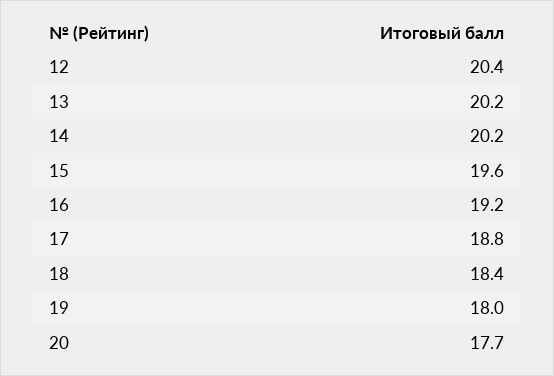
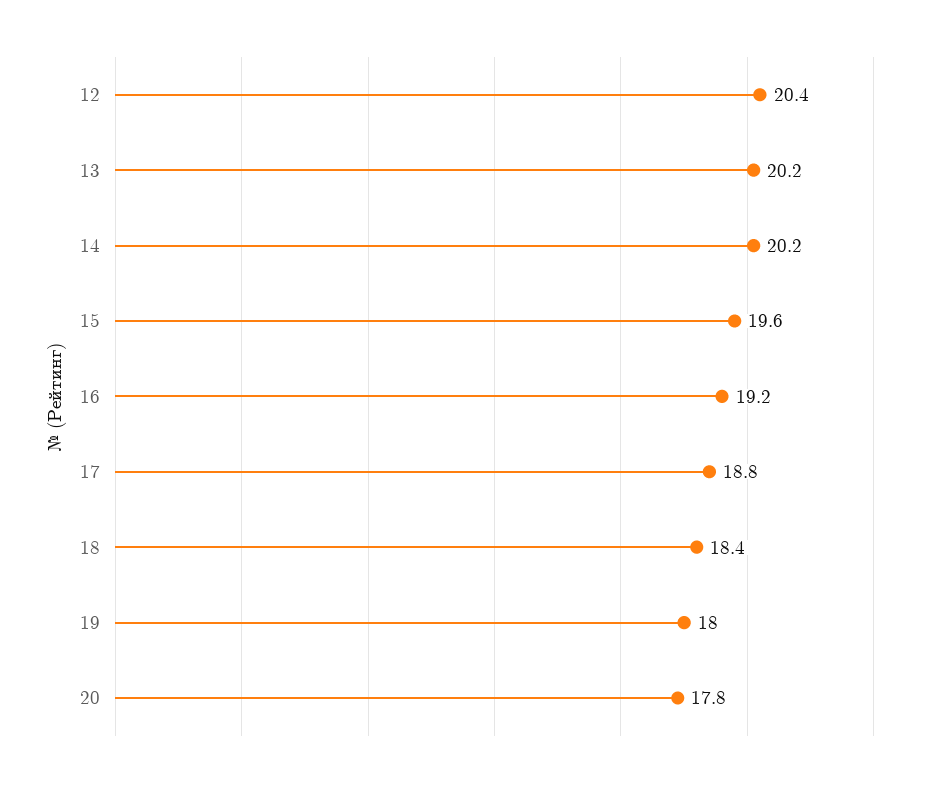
  {
    "12": 20.4,
    "13": 20.2,
    "14": 20.2,
    "15": 19.6,
    "16": 19.2,
    "17": 18.8,
    "18": 18.4,
    "19": 18,
-   "20": 17.7
+   "20": 17.8
  }

